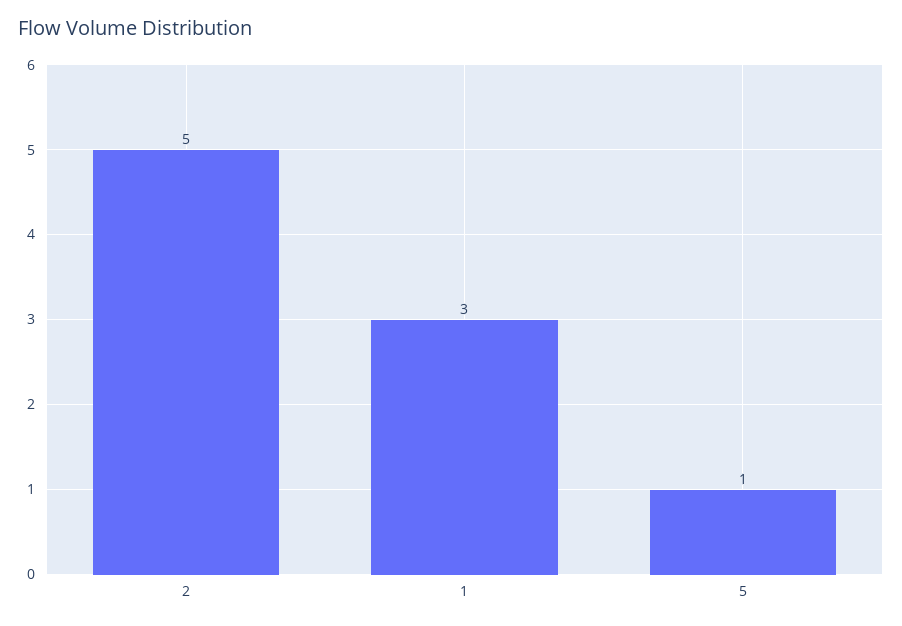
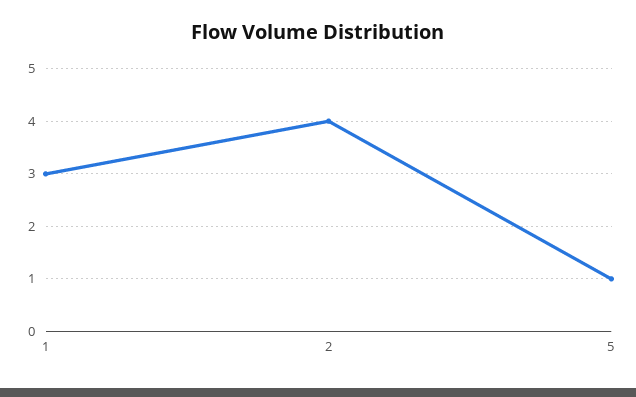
  {
-   "2": 5,
+   "2": 4,
    "1": 3,
    "5": 1
  }

